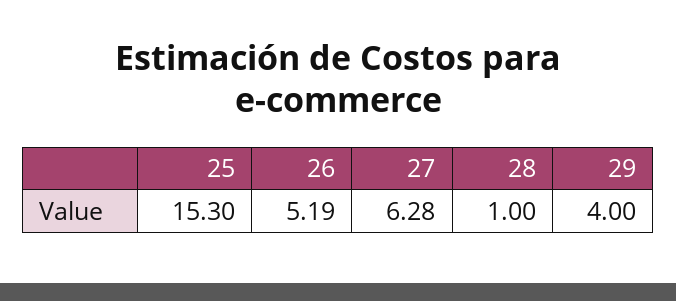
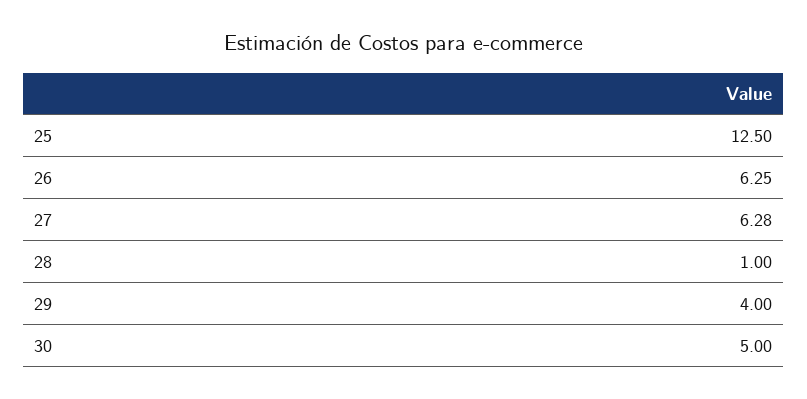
  {
-   "25": 15.3,
+   "25": 12.5,
-   "26": 5.19,
+   "26": 6.25,
    "27": 6.28,
    "28": 1,
-   "29": 4
+   "29": 4,
+   "30": 5
  }

